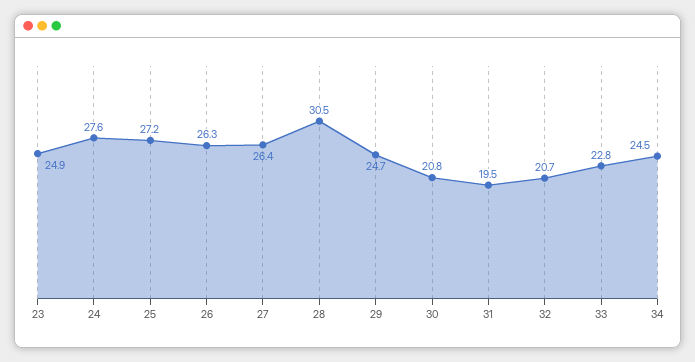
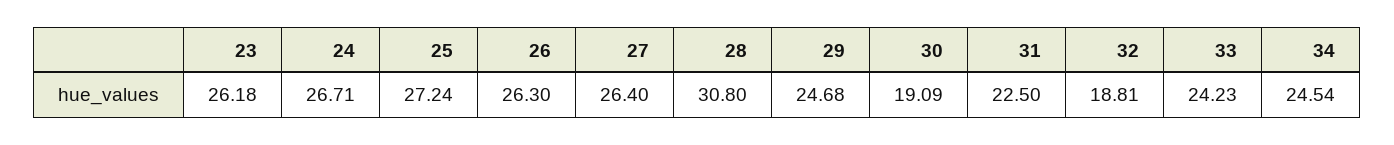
  {
-   "23": 24.9,
+   "23": 26.18,
-   "24": 27.6,
+   "24": 26.71,
    "25": 27.24,
    "26": 26.3,
    "27": 26.4,
-   "28": 30.5,
+   "28": 30.8,
    "29": 24.68,
-   "30": 20.8,
+   "30": 19.09,
-   "31": 19.5,
+   "31": 22.5,
-   "32": 20.7,
+   "32": 18.81,
-   "33": 22.8,
+   "33": 24.23,
    "34": 24.54
  }

